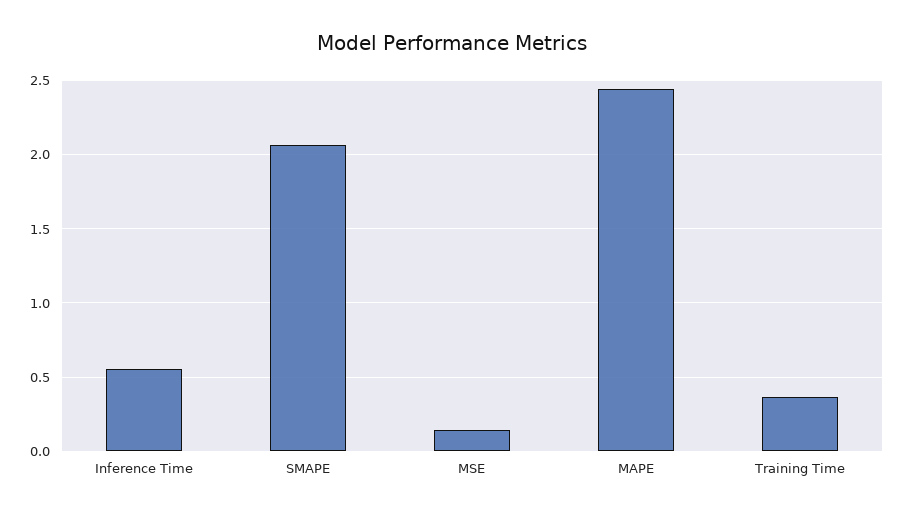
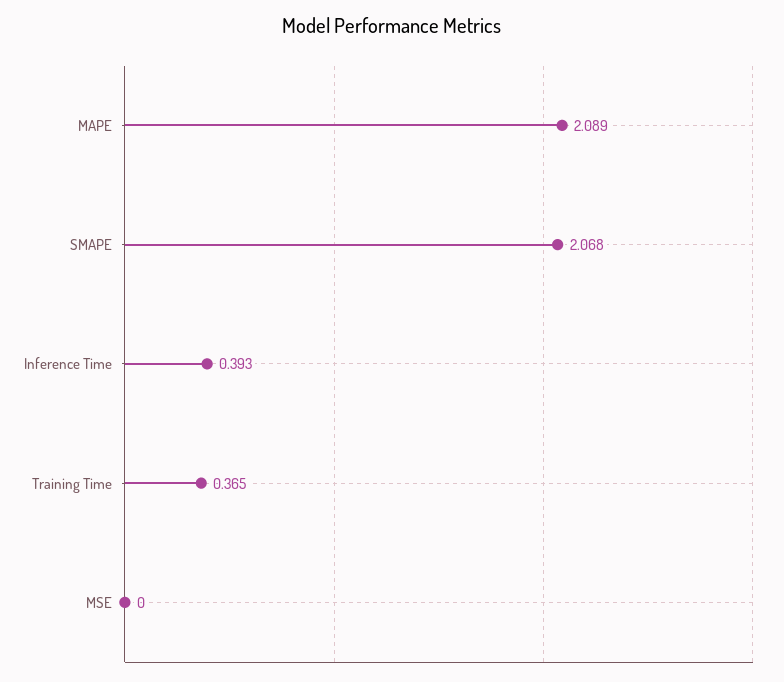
  {
-   "Inference Time": 0.55,
+   "Inference Time": 0.393,
    "SMAPE": 2.068,
-   "MSE": 0.15,
+   "MSE": 0,
-   "MAPE": 2.45,
+   "MAPE": 2.089,
    "Training Time": 0.365
  }

